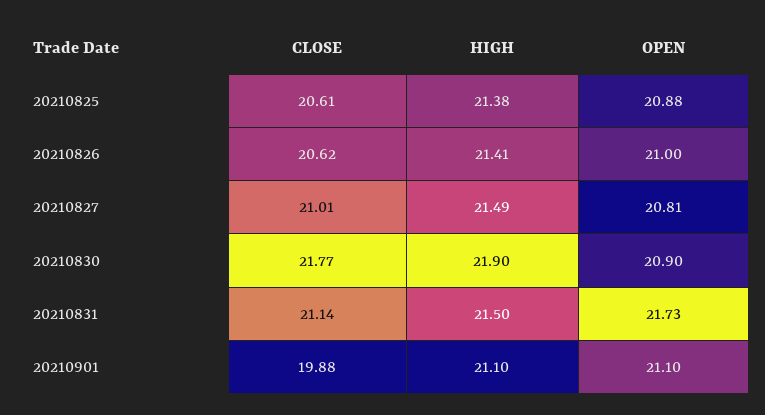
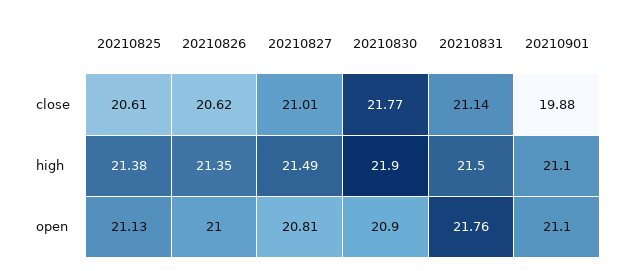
  {
    "CLOSE": {
      "20210825": 20.61,
      "20210826": 20.62,
      "20210827": 21.01,
      "20210830": 21.77,
      "20210831": 21.14,
      "20210901": 19.88
    },
    "HIGH": {
      "20210825": 21.38,
-     "20210826": 21.41,
+     "20210826": 21.35,
      "20210827": 21.49,
      "20210830": 21.9,
      "20210831": 21.5,
      "20210901": 21.1
    },
    "OPEN": {
-     "20210825": 20.88,
+     "20210825": 21.13,
      "20210826": 21,
      "20210827": 20.81,
      "20210830": 20.9,
-     "20210831": 21.73,
+     "20210831": 21.76,
      "20210901": 21.1
    }
  }

